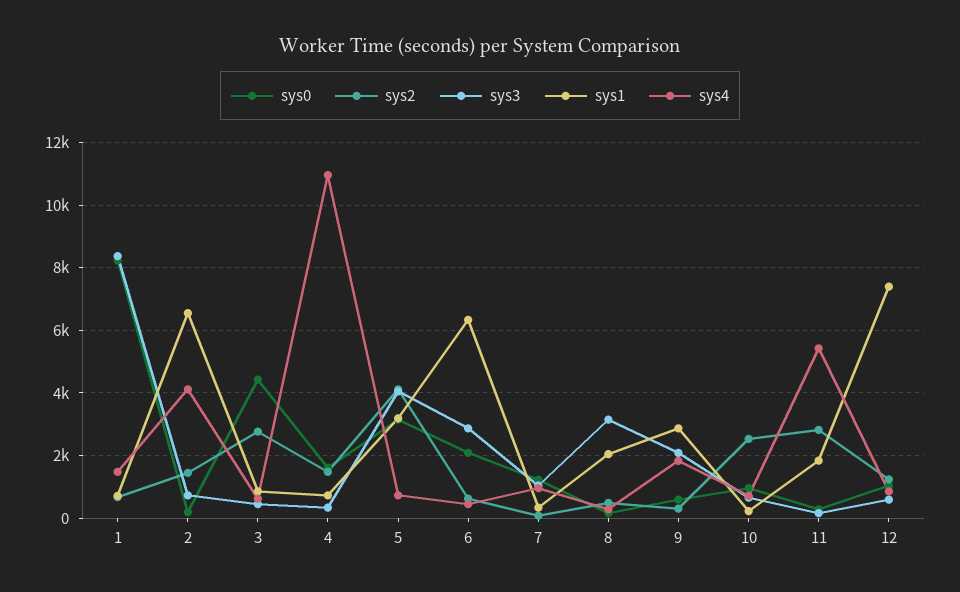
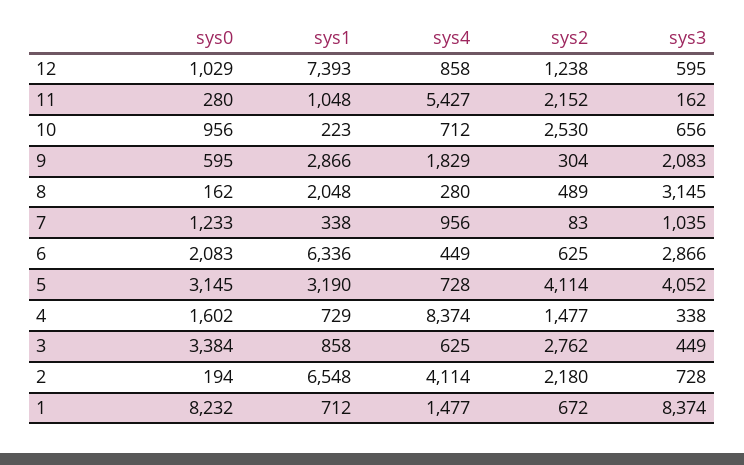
  {
    "sys0": {
      "1": 8232,
      "2": 194,
-     "3": 4400,
+     "3": 3384,
      "4": 1602,
      "5": 3145,
      "6": 2083,
      "7": 1233,
      "8": 162,
      "9": 595,
      "10": 956,
      "11": 280,
      "12": 1029
    },
    "sys2": {
      "1": 672,
-     "2": 1400,
+     "2": 2180,
      "3": 2762,
      "4": 1477,
      "5": 4114,
      "6": 625,
      "7": 83,
      "8": 489,
      "9": 304,
      "10": 2530,
-     "11": 2800,
+     "11": 2152,
      "12": 1238
    },
    "sys3": {
      "1": 8374,
      "2": 728,
      "3": 449,
      "4": 338,
      "5": 4052,
      "6": 2866,
      "7": 1035,
      "8": 3145,
      "9": 2083,
      "10": 656,
      "11": 162,
      "12": 595
    },
    "sys1": {
      "1": 712,
      "2": 6548,
      "3": 858,
      "4": 729,
      "5": 3190,
      "6": 6336,
      "7": 338,
      "8": 2048,
      "9": 2866,
      "10": 223,
-     "11": 1800,
+     "11": 1048,
      "12": 7393
    },
    "sys4": {
      "1": 1477,
      "2": 4114,
      "3": 625,
-     "4": 11000,
+     "4": 8374,
      "5": 728,
      "6": 449,
      "7": 956,
      "8": 280,
      "9": 1829,
      "10": 712,
      "11": 5427,
      "12": 858
    }
  }

